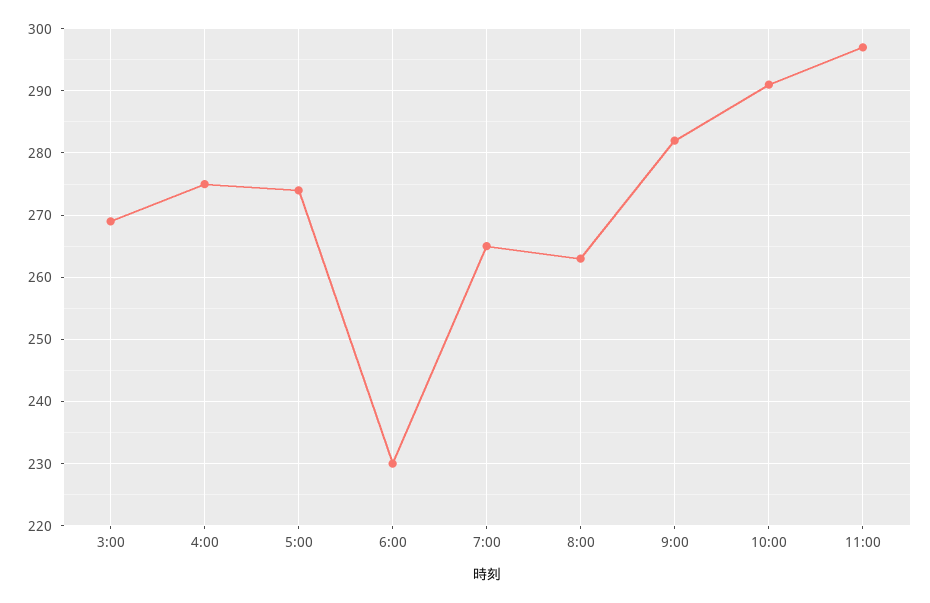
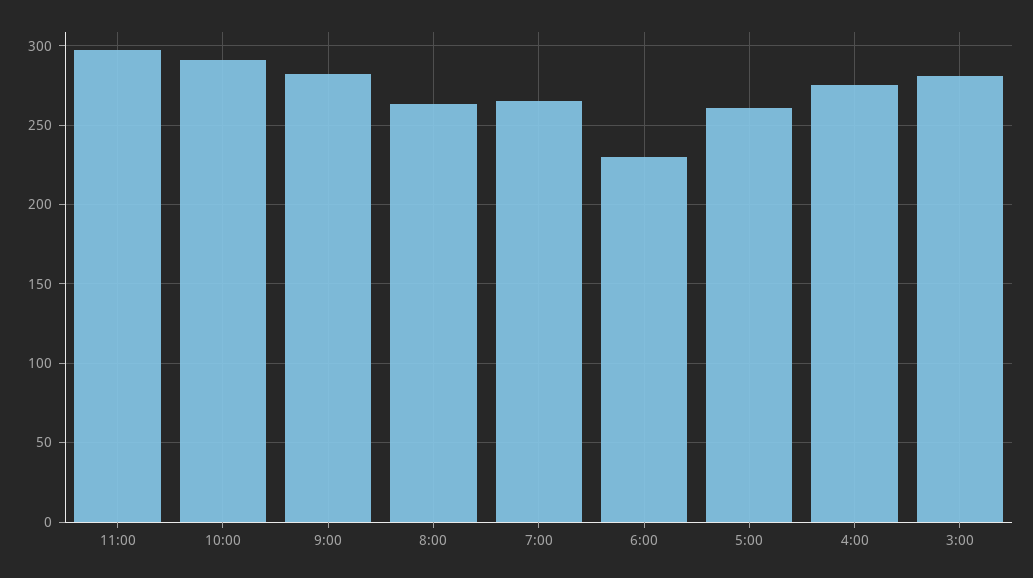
  {
-   "3:00": 269,
+   "3:00": 280,
    "4:00": 275,
-   "5:00": 274,
+   "5:00": 260,
    "6:00": 230,
    "7:00": 265,
    "8:00": 263,
    "9:00": 282,
    "10:00": 291,
    "11:00": 297
  }

